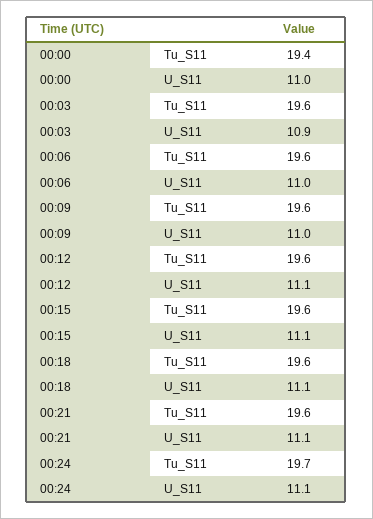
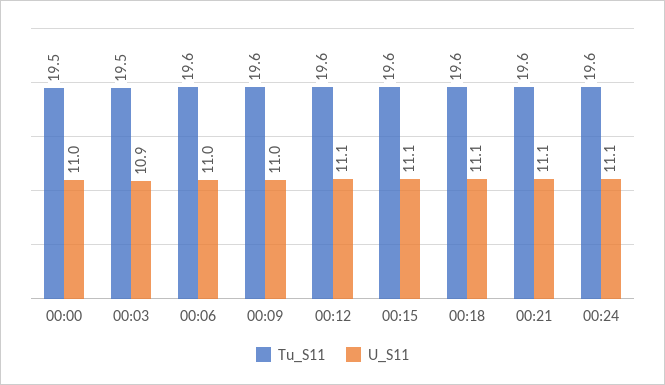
  {
    "Tu_S11": {
-     "00:00": 19.4,
+     "00:00": 19.5,
-     "00:03": 19.6,
+     "00:03": 19.5,
      "00:06": 19.6,
      "00:09": 19.6,
      "00:12": 19.6,
      "00:15": 19.6,
      "00:18": 19.6,
      "00:21": 19.6,
-     "00:24": 19.7
+     "00:24": 19.6
    },
    "U_S11": {
      "00:00": 11,
      "00:03": 10.9,
      "00:06": 11,
      "00:09": 11,
      "00:12": 11.1,
      "00:15": 11.1,
      "00:18": 11.1,
      "00:21": 11.1,
      "00:24": 11.1
    }
  }

